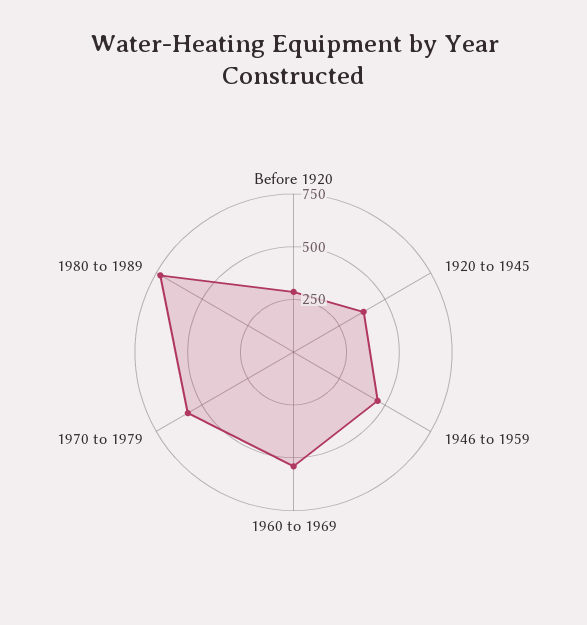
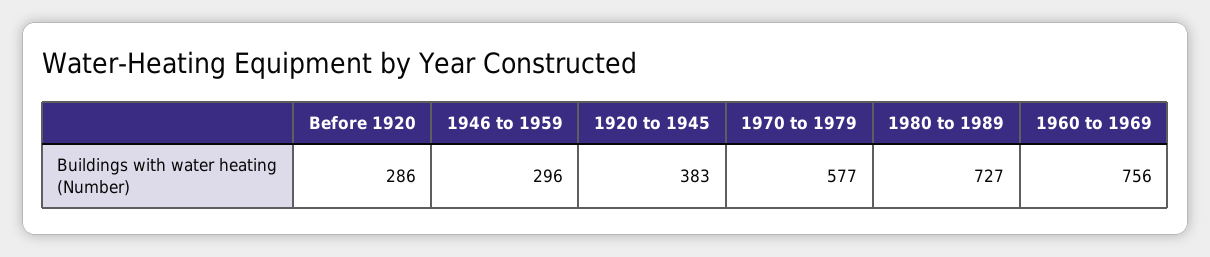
  {
    "Before 1920": 286,
    "1920 to 1945": 383,
-   "1946 to 1959": 450,
+   "1946 to 1959": 296,
-   "1960 to 1969": 550,
+   "1960 to 1969": 756,
    "1970 to 1979": 577,
    "1980 to 1989": 727
  }

